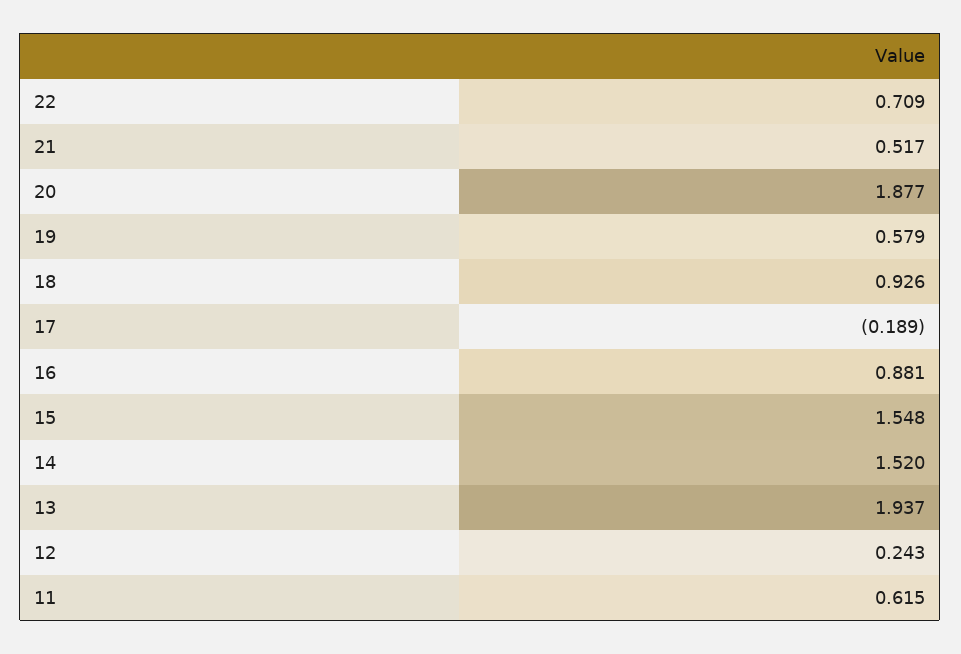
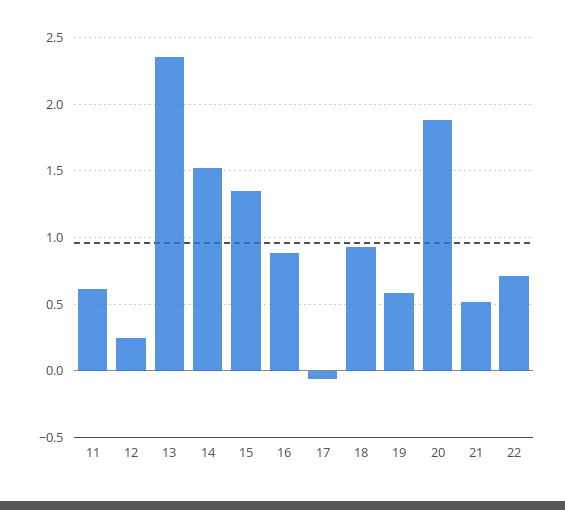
  {
    "22": 0.709,
    "21": 0.517,
    "20": 1.877,
    "19": 0.579,
    "18": 0.926,
-   "17": -0.189,
+   "17": -0.05,
    "16": 0.881,
-   "15": 1.548,
+   "15": 1.35,
    "14": 1.52,
-   "13": 1.937,
+   "13": 2.35,
    "12": 0.243,
    "11": 0.615
  }

